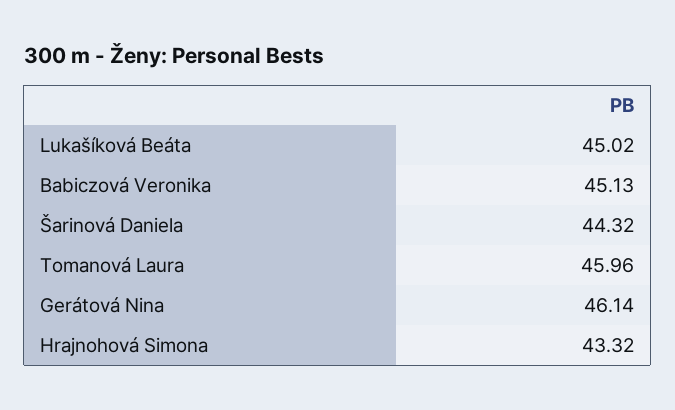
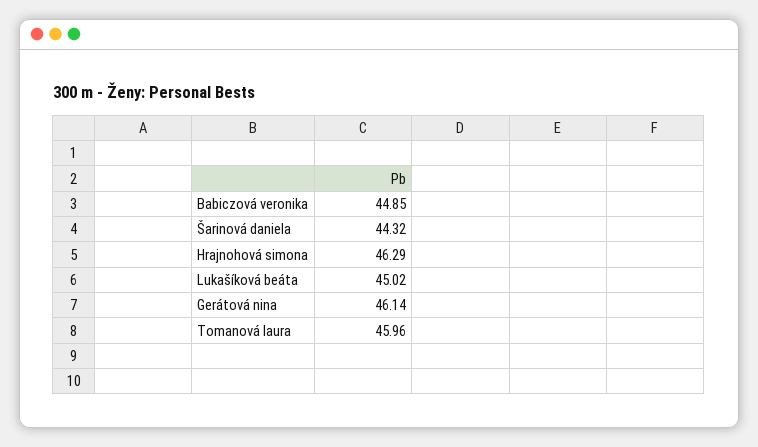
  {
    "Lukašíková Beáta": 45.02,
-   "Babiczová Veronika": 45.13,
+   "Babiczová Veronika": 44.85,
    "Šarinová Daniela": 44.32,
    "Tomanová Laura": 45.96,
    "Gerátová Nina": 46.14,
-   "Hrajnohová Simona": 43.32
+   "Hrajnohová Simona": 46.29
  }

